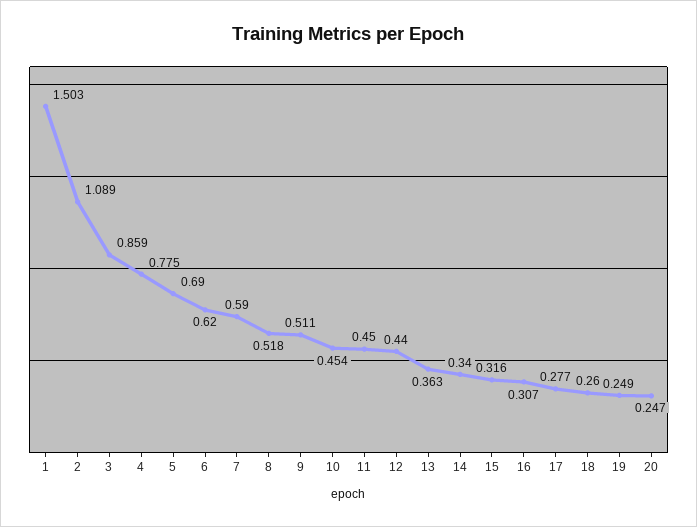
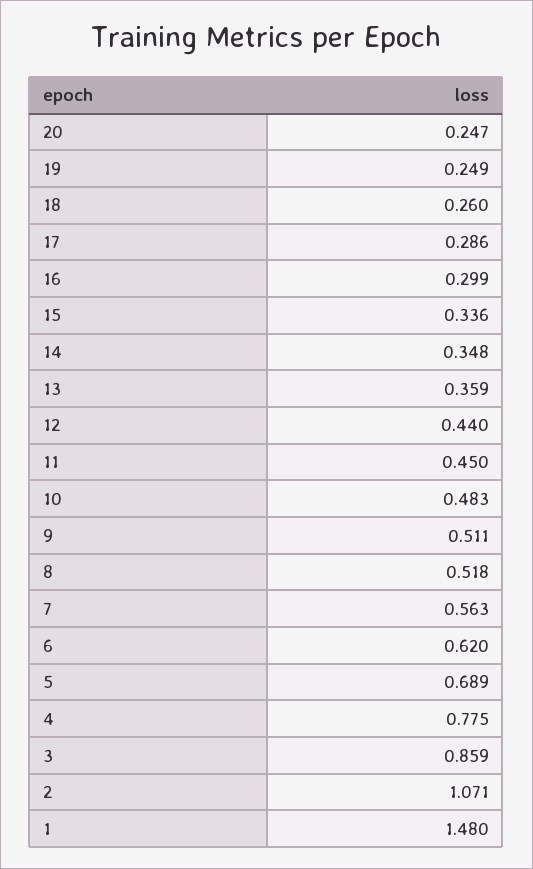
  {
-   "1": 1.503,
+   "1": 1.48,
-   "2": 1.089,
+   "2": 1.071,
    "3": 0.859,
    "4": 0.775,
-   "5": 0.69,
+   "5": 0.689,
    "6": 0.62,
-   "7": 0.59,
+   "7": 0.563,
    "8": 0.518,
    "9": 0.511,
-   "10": 0.454,
+   "10": 0.483,
    "11": 0.45,
    "12": 0.44,
-   "13": 0.363,
+   "13": 0.359,
-   "14": 0.34,
+   "14": 0.348,
-   "15": 0.316,
+   "15": 0.336,
-   "16": 0.307,
+   "16": 0.299,
-   "17": 0.277,
+   "17": 0.286,
    "18": 0.26,
    "19": 0.249,
    "20": 0.247
  }

